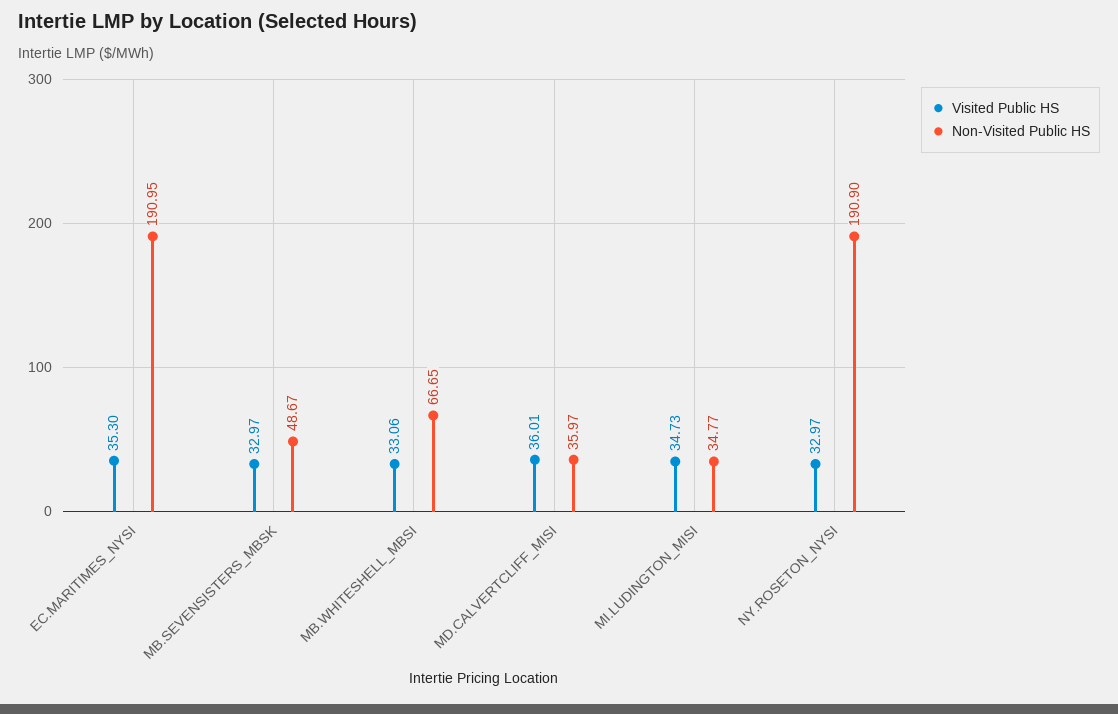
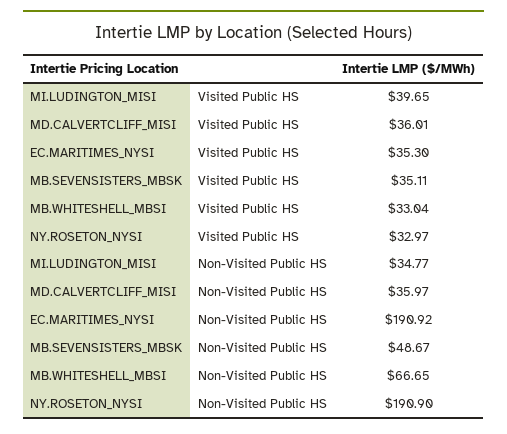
  {
    "Visited Public HS": {
      "EC.MARITIMES_NYSI": 35.3,
-     "MB.SEVENSISTERS_MBSK": 32.97,
+     "MB.SEVENSISTERS_MBSK": 35.11,
-     "MB.WHITESHELL_MBSI": 33.06,
+     "MB.WHITESHELL_MBSI": 33.04,
      "MD.CALVERTCLIFF_MISI": 36.01,
-     "MI.LUDINGTON_MISI": 34.73,
+     "MI.LUDINGTON_MISI": 39.65,
      "NY.ROSETON_NYSI": 32.97
    },
    "Non-Visited Public HS": {
-     "EC.MARITIMES_NYSI": 190.95,
+     "EC.MARITIMES_NYSI": 190.92,
      "MB.SEVENSISTERS_MBSK": 48.67,
      "MB.WHITESHELL_MBSI": 66.65,
      "MD.CALVERTCLIFF_MISI": 35.97,
      "MI.LUDINGTON_MISI": 34.77,
      "NY.ROSETON_NYSI": 190.9
    }
  }

